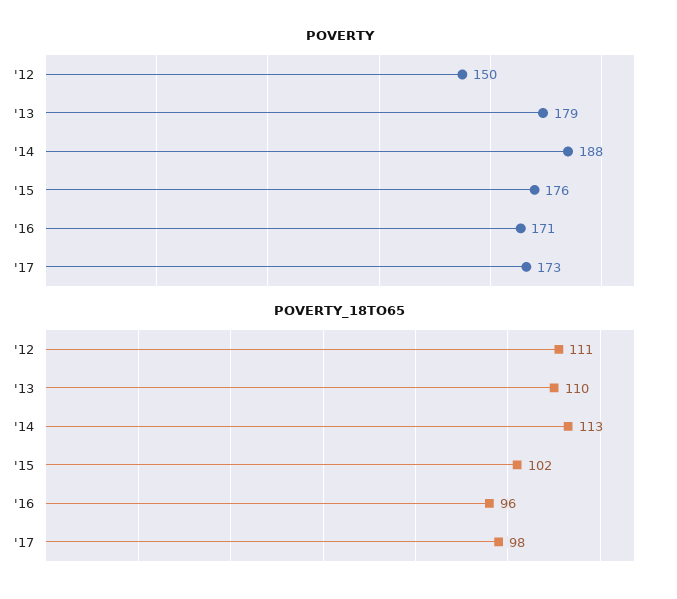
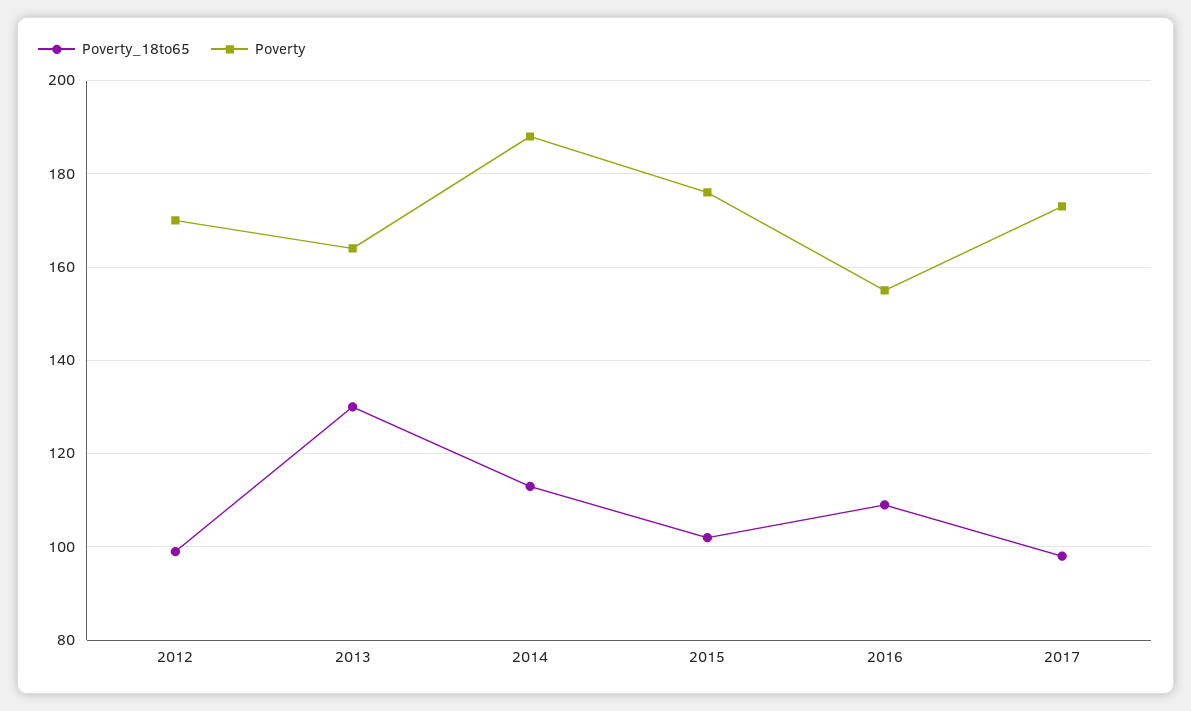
  {
    "POVERTY": {
-     "'12": 150,
+     "'12": 170,
-     "'13": 179,
+     "'13": 165,
      "'14": 188,
      "'15": 176,
-     "'16": 171,
+     "'16": 155,
      "'17": 173
    },
    "POVERTY_18TO65": {
-     "'12": 111,
+     "'12": 100,
-     "'13": 110,
+     "'13": 130,
      "'14": 113,
      "'15": 102,
-     "'16": 96,
+     "'16": 110,
      "'17": 98
    }
  }

